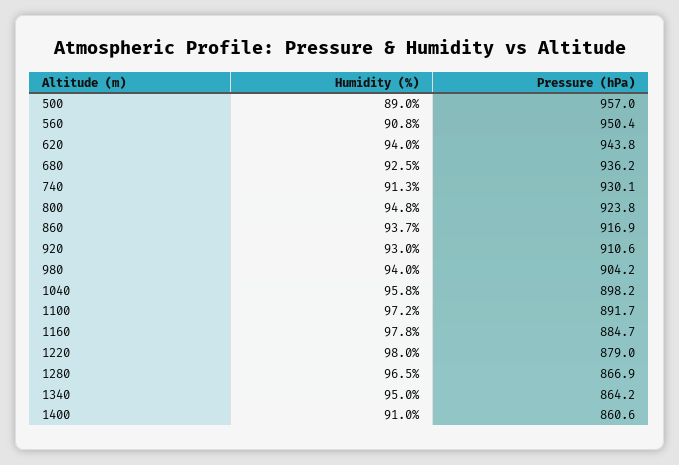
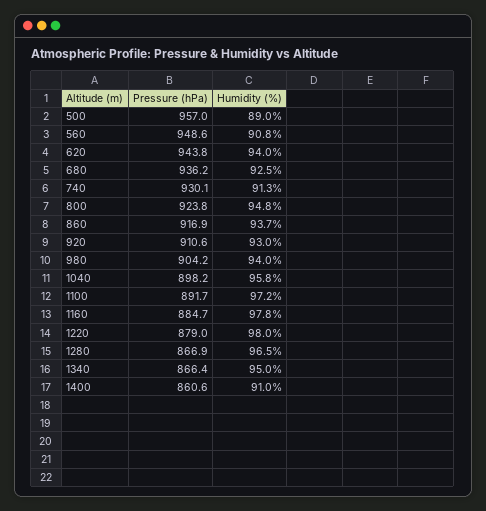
  {
    "Humidity (%)": {
      "500": 89,
      "560": 90.8,
      "620": 94,
      "680": 92.5,
      "740": 91.3,
      "800": 94.8,
      "860": 93.7,
      "920": 93,
      "980": 94,
      "1040": 95.8,
      "1100": 97.2,
      "1160": 97.8,
      "1220": 98,
      "1280": 96.5,
      "1340": 95,
      "1400": 91
    },
    "Pressure (hPa)": {
      "500": 957,
-     "560": 950.4,
+     "560": 948.6,
      "620": 943.8,
      "680": 936.2,
      "740": 930.1,
      "800": 923.8,
      "860": 916.9,
      "920": 910.6,
      "980": 904.2,
      "1040": 898.2,
      "1100": 891.7,
      "1160": 884.7,
      "1220": 879,
      "1280": 866.9,
-     "1340": 864.2,
+     "1340": 866.4,
      "1400": 860.6
    }
  }

